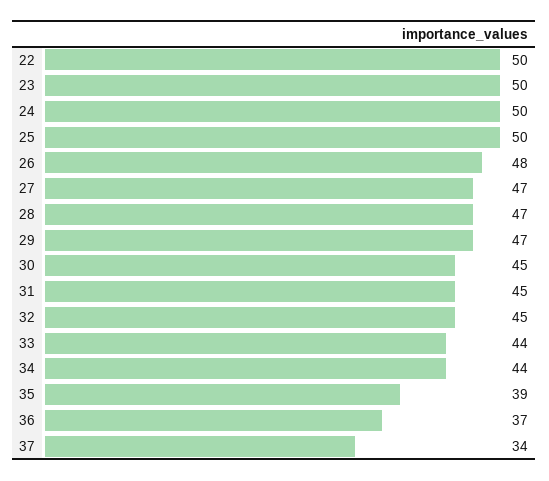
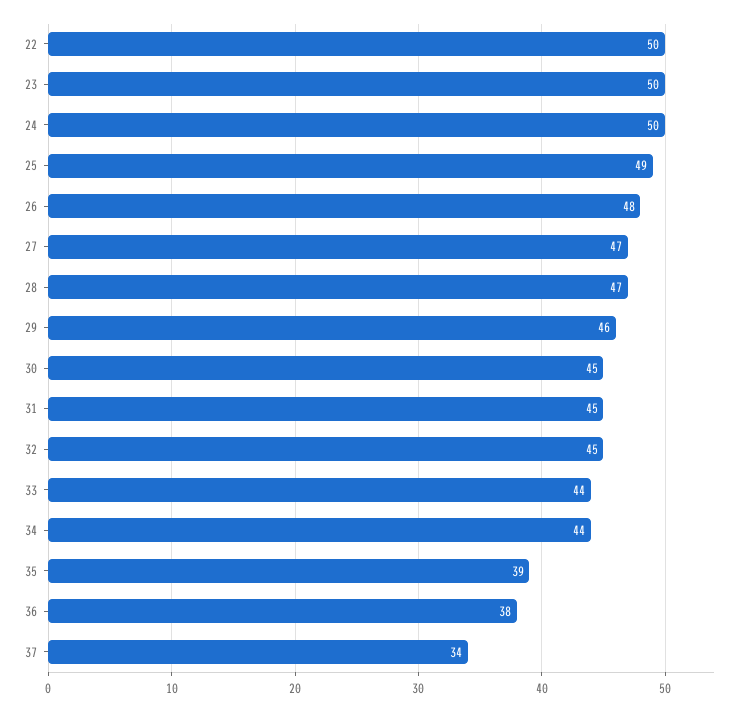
  {
    "22": 50,
    "23": 50,
    "24": 50,
-   "25": 50,
+   "25": 49,
    "26": 48,
    "27": 47,
    "28": 47,
-   "29": 47,
+   "29": 46,
    "30": 45,
    "31": 45,
    "32": 45,
    "33": 44,
    "34": 44,
    "35": 39,
-   "36": 37,
+   "36": 38,
    "37": 34
  }

